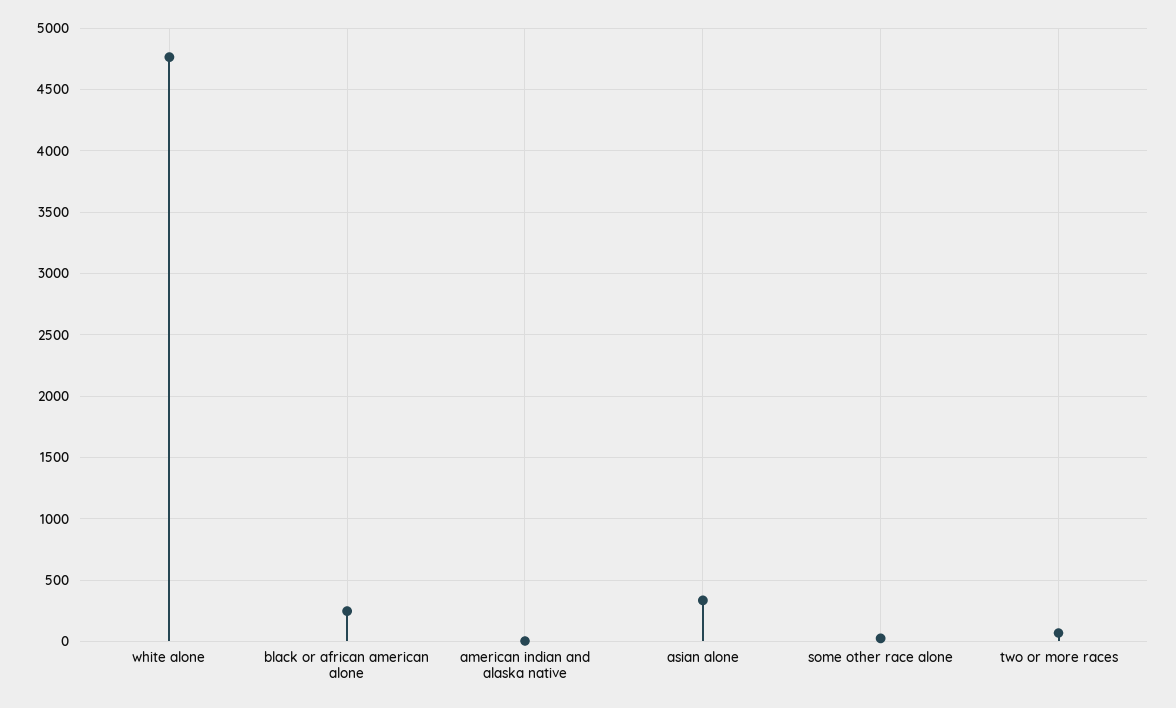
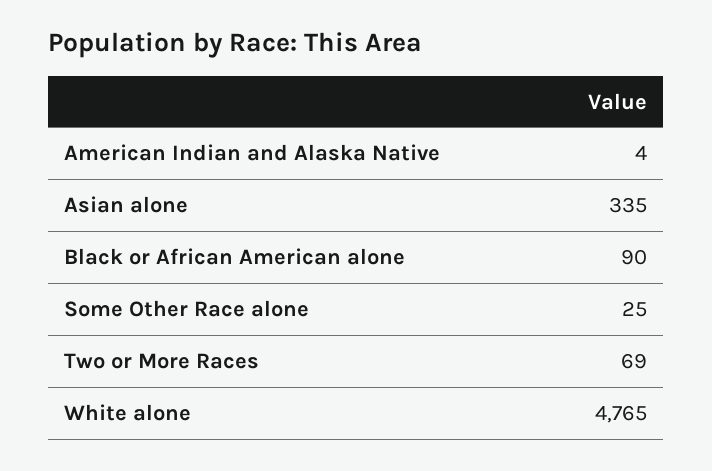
  {
    "white alone": 4765,
-   "black or african american alone": 250,
+   "black or african american alone": 90,
    "american indian and alaska native": 4,
    "asian alone": 335,
    "some other race alone": 25,
    "two or more races": 69
  }

